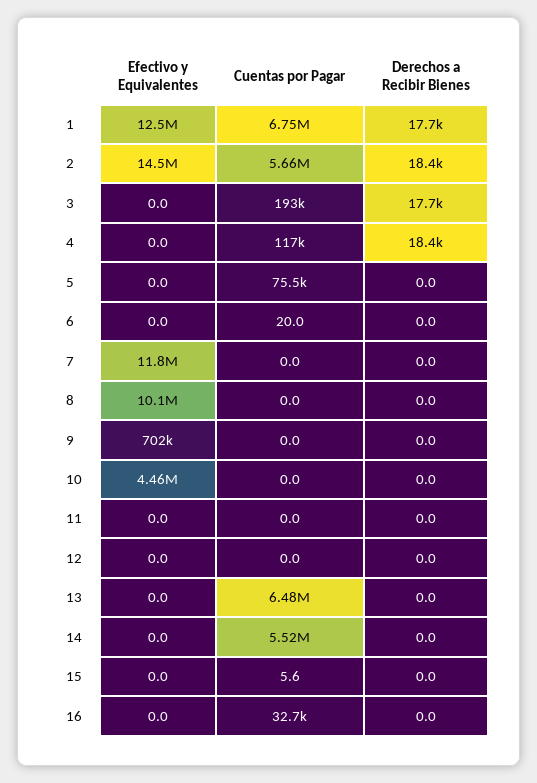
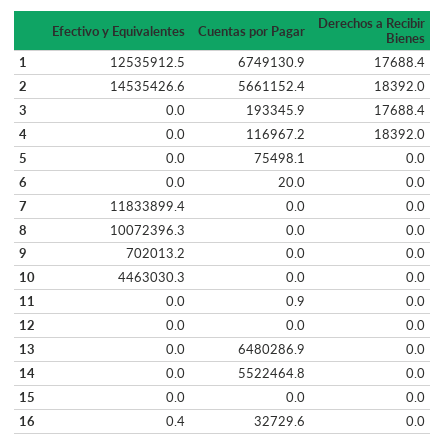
  {
    "Efectivo y Equivalentes": {
      "1": 12535912.5,
      "2": 14535426.6,
      "3": 0,
      "4": 0,
      "5": 0,
      "6": 0,
      "7": 11833899.4,
      "8": 10072396.3,
      "9": 702013.2,
      "10": 4463030.3,
      "11": 0,
      "12": 0,
      "13": 0,
      "14": 0,
      "15": 0,
-     "16": 0
+     "16": 0.4
    },
    "Cuentas por Pagar": {
      "1": 6749130.9,
      "2": 5661152.4,
      "3": 193345.9,
      "4": 116967.2,
      "5": 75498.1,
      "6": 20,
      "7": 0,
      "8": 0,
      "9": 0,
      "10": 0,
-     "11": 0,
+     "11": 0.9,
      "12": 0,
      "13": 6480286.9,
      "14": 5522464.8,
-     "15": 5.6,
+     "15": 0,
      "16": 32729.6
    },
    "Derechos a Recibir Bienes": {
      "1": 17688.4,
      "2": 18392,
      "3": 17688.4,
      "4": 18392,
      "5": 0,
      "6": 0,
      "7": 0,
      "8": 0,
      "9": 0,
      "10": 0,
      "11": 0,
      "12": 0,
      "13": 0,
      "14": 0,
      "15": 0,
      "16": 0
    }
  }

